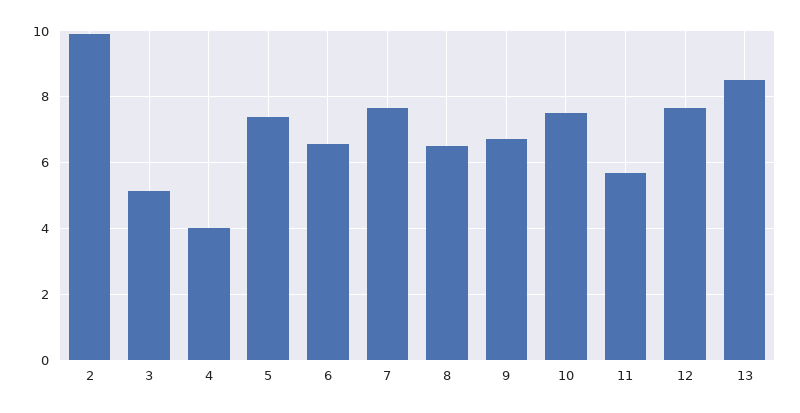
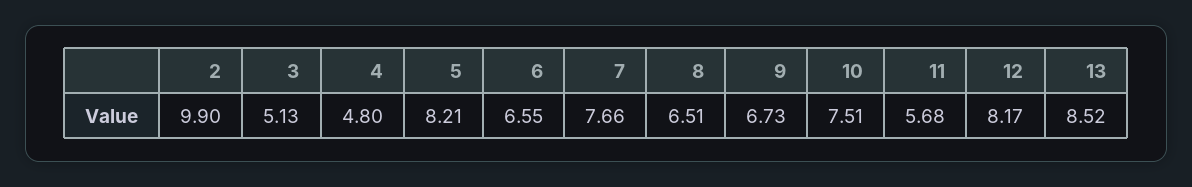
  {
    "2": 9.9,
    "3": 5.13,
-   "4": 4,
+   "4": 4.8,
-   "5": 7.4,
+   "5": 8.21,
    "6": 6.55,
    "7": 7.66,
    "8": 6.51,
    "9": 6.73,
    "10": 7.51,
    "11": 5.68,
-   "12": 7.6,
+   "12": 8.17,
    "13": 8.52
  }

